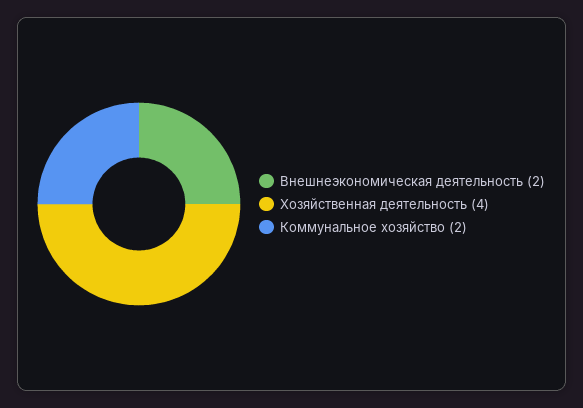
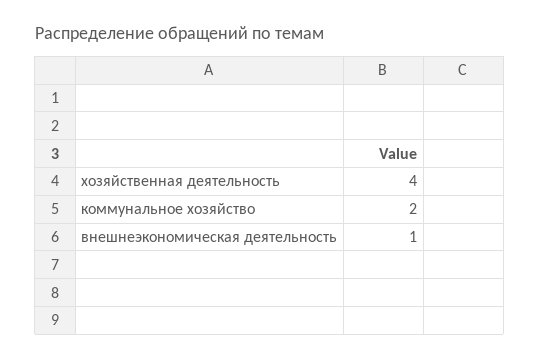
  {
-   "Внешнеэкономическая деятельность": 2,
+   "Внешнеэкономическая деятельность": 1,
    "Хозяйственная деятельность": 4,
    "Коммунальное хозяйство": 2
  }

